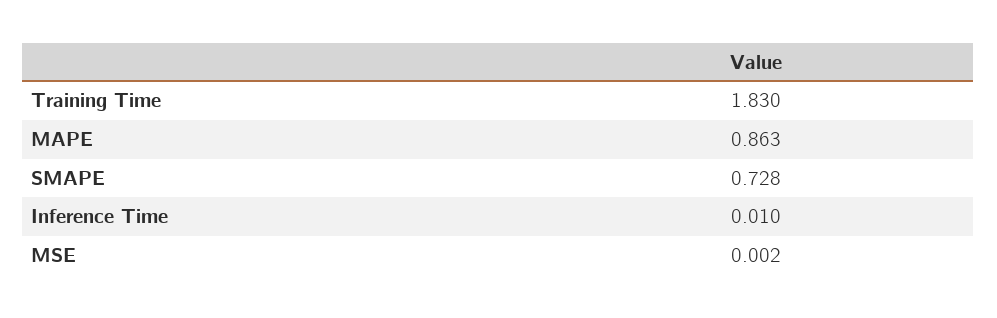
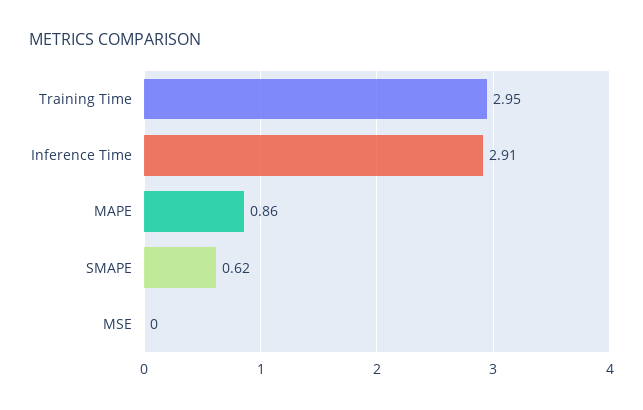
  {
-   "Training Time": 1.83,
+   "Training Time": 2.95,
    "MAPE": 0.863,
-   "SMAPE": 0.728,
+   "SMAPE": 0.62,
-   "Inference Time": 0.01,
+   "Inference Time": 2.91,
    "MSE": 0.002
  }

